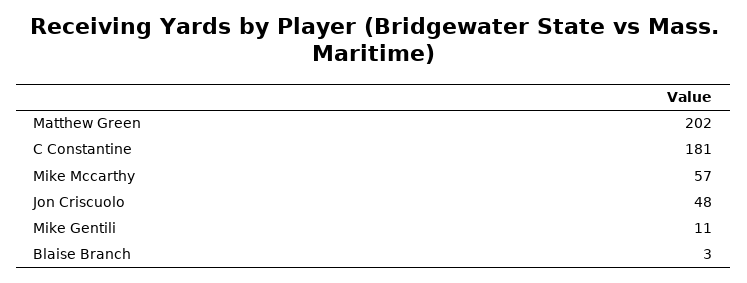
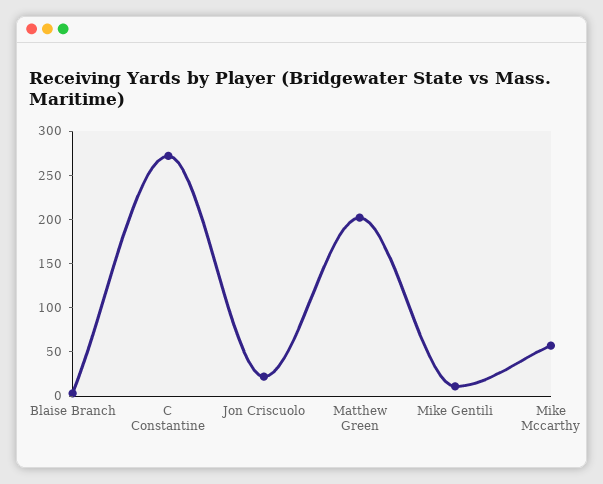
  {
    "Matthew Green": 202,
-   "C Constantine": 181,
+   "C Constantine": 270,
    "Mike Mccarthy": 57,
-   "Jon Criscuolo": 48,
+   "Jon Criscuolo": 20,
    "Mike Gentili": 11,
    "Blaise Branch": 3
  }

